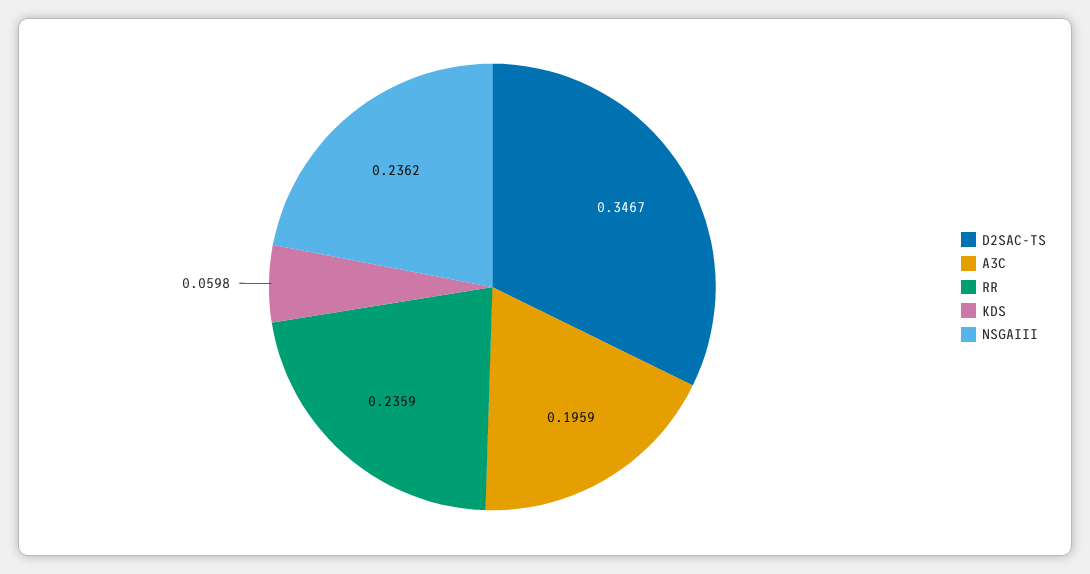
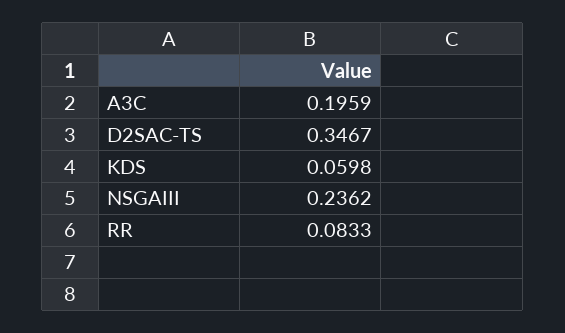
  {
    "D2SAC-TS": 0.3467,
    "A3C": 0.1959,
-   "RR": 0.2359,
+   "RR": 0.0833,
    "KDS": 0.0598,
    "NSGAIII": 0.2362
  }

